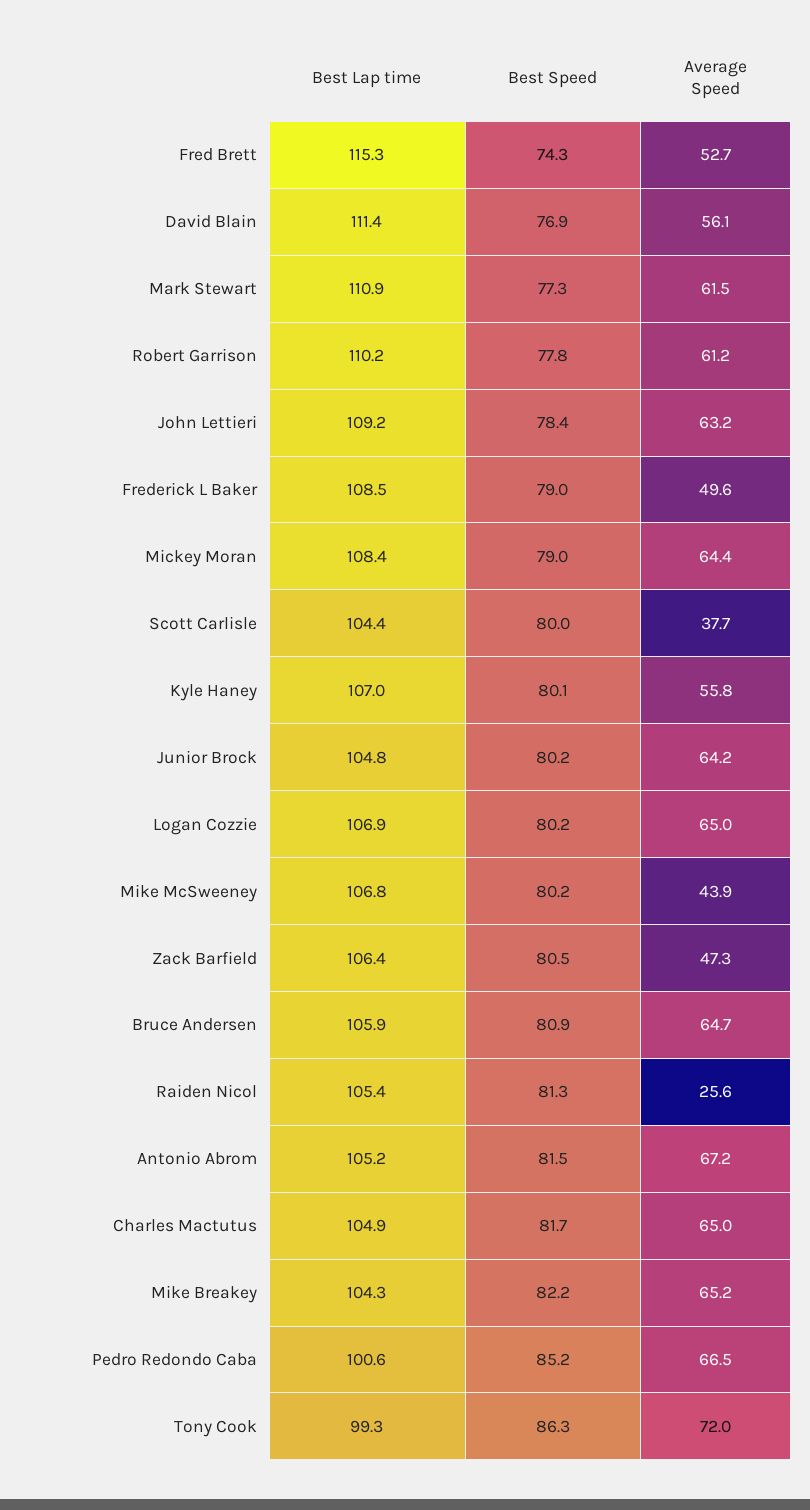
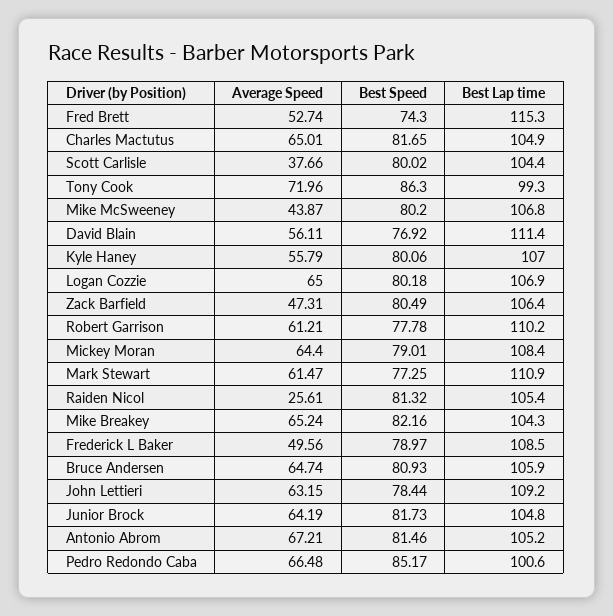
  {
    "Best Lap time": {
      "Fred Brett": 115.3,
      "David Blain": 111.4,
      "Mark Stewart": 110.9,
      "Robert Garrison": 110.2,
      "John Lettieri": 109.2,
      "Frederick L Baker": 108.5,
      "Mickey Moran": 108.4,
      "Scott Carlisle": 104.4,
      "Kyle Haney": 107,
      "Junior Brock": 104.8,
      "Logan Cozzie": 106.9,
      "Mike McSweeney": 106.8,
      "Zack Barfield": 106.4,
      "Bruce Andersen": 105.9,
      "Raiden Nicol": 105.4,
      "Antonio Abrom": 105.2,
      "Charles Mactutus": 104.9,
      "Mike Breakey": 104.3,
      "Pedro Redondo Caba": 100.6,
      "Tony Cook": 99.3
    },
    "Best Speed": {
      "Fred Brett": 74.3,
      "David Blain": 76.92,
      "Mark Stewart": 77.25,
      "Robert Garrison": 77.78,
      "John Lettieri": 78.44,
      "Frederick L Baker": 78.97,
      "Mickey Moran": 79.01,
      "Scott Carlisle": 80.02,
      "Kyle Haney": 80.06,
-     "Junior Brock": 80.2,
+     "Junior Brock": 81.73,
      "Logan Cozzie": 80.18,
      "Mike McSweeney": 80.2,
      "Zack Barfield": 80.49,
      "Bruce Andersen": 80.93,
      "Raiden Nicol": 81.32,
      "Antonio Abrom": 81.46,
      "Charles Mactutus": 81.65,
      "Mike Breakey": 82.16,
      "Pedro Redondo Caba": 85.17,
      "Tony Cook": 86.3
    },
    "Average Speed": {
      "Fred Brett": 52.74,
      "David Blain": 56.11,
      "Mark Stewart": 61.47,
      "Robert Garrison": 61.21,
      "John Lettieri": 63.15,
      "Frederick L Baker": 49.56,
      "Mickey Moran": 64.4,
      "Scott Carlisle": 37.66,
      "Kyle Haney": 55.79,
      "Junior Brock": 64.19,
      "Logan Cozzie": 65,
      "Mike McSweeney": 43.87,
      "Zack Barfield": 47.31,
      "Bruce Andersen": 64.74,
      "Raiden Nicol": 25.61,
      "Antonio Abrom": 67.21,
      "Charles Mactutus": 65.01,
      "Mike Breakey": 65.24,
      "Pedro Redondo Caba": 66.48,
      "Tony Cook": 71.96
    }
  }

